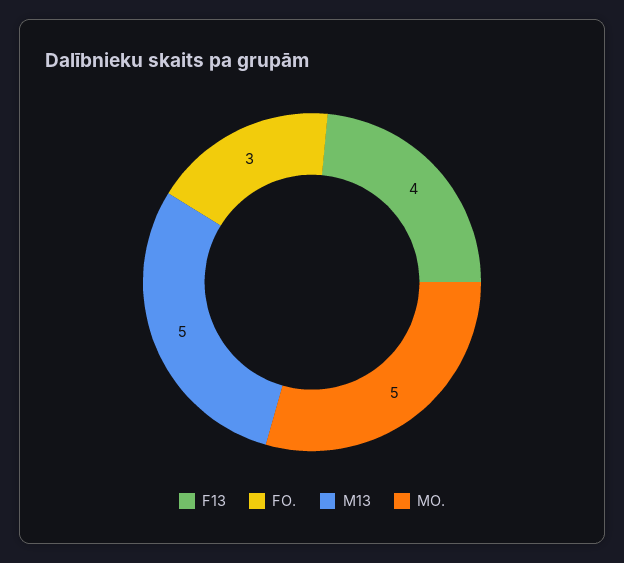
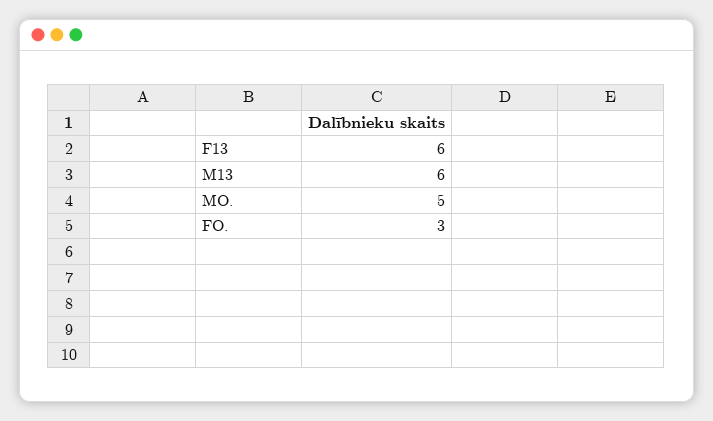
  {
-   "F13": 4,
+   "F13": 6,
    "FO.": 3,
-   "M13": 5,
+   "M13": 6,
    "MO.": 5
  }

